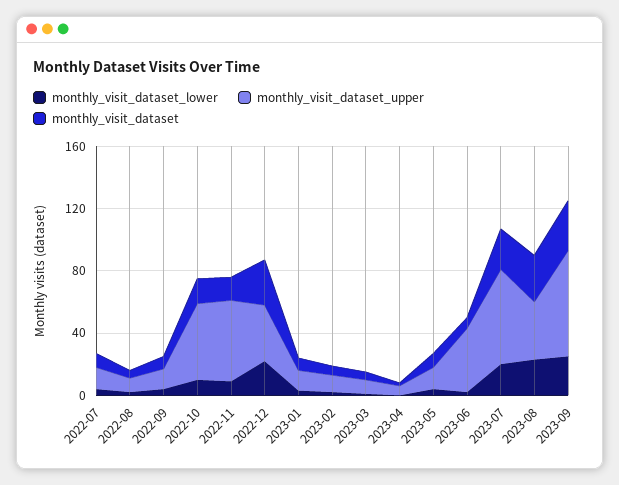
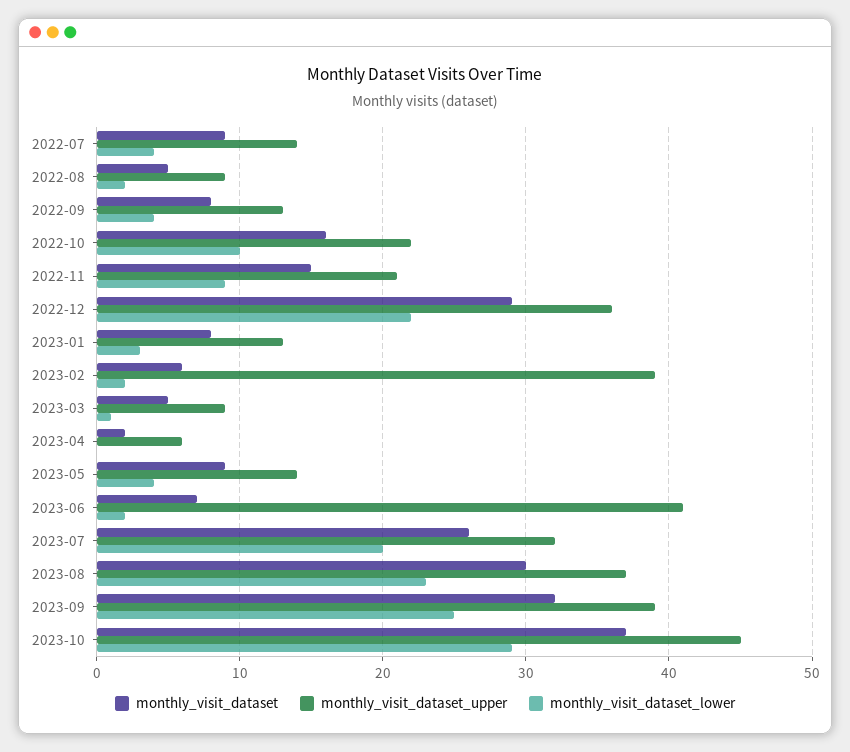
  {
    "monthly_visit_dataset_lower": {
      "2022-07": 4,
      "2022-08": 2,
      "2022-09": 4,
      "2022-10": 10,
      "2022-11": 9,
      "2022-12": 22,
      "2023-01": 3,
      "2023-02": 2,
      "2023-03": 1,
      "2023-04": 0,
      "2023-05": 4,
      "2023-06": 2,
      "2023-07": 20,
      "2023-08": 23,
-     "2023-09": 25
+     "2023-09": 25,
+     "2023-10": 29
    },
    "monthly_visit_dataset_upper": {
      "2022-07": 14,
      "2022-08": 9,
      "2022-09": 13,
-     "2022-10": 50,
+     "2022-10": 22,
-     "2022-11": 50,
+     "2022-11": 21,
      "2022-12": 36,
      "2023-01": 13,
-     "2023-02": 10,
+     "2023-02": 39,
      "2023-03": 9,
      "2023-04": 6,
      "2023-05": 14,
      "2023-06": 41,
-     "2023-07": 60,
+     "2023-07": 32,
      "2023-08": 37,
-     "2023-09": 70
+     "2023-09": 39,
+     "2023-10": 45
    },
    "monthly_visit_dataset": {
      "2022-07": 9,
      "2022-08": 5,
      "2022-09": 8,
      "2022-10": 16,
      "2022-11": 15,
      "2022-12": 29,
      "2023-01": 8,
      "2023-02": 6,
      "2023-03": 5,
      "2023-04": 2,
      "2023-05": 9,
      "2023-06": 7,
      "2023-07": 26,
      "2023-08": 30,
-     "2023-09": 32
+     "2023-09": 32,
+     "2023-10": 37
    }
  }

